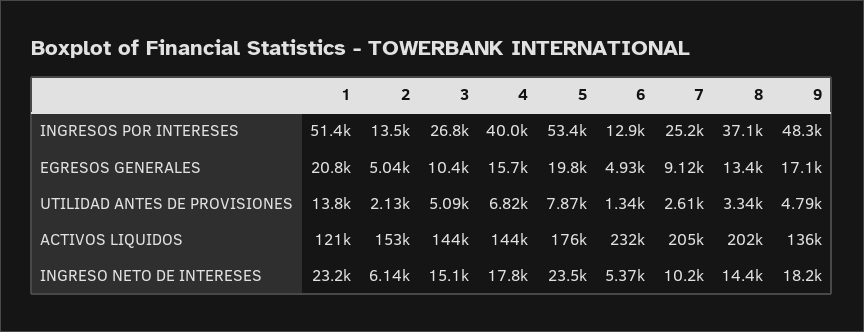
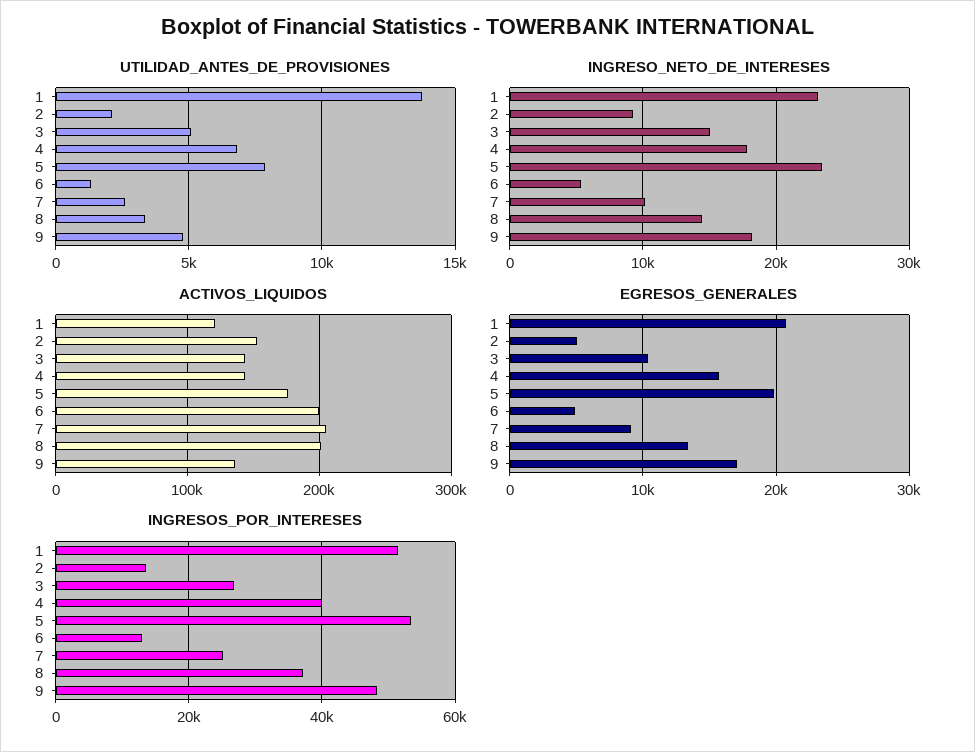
  {
    "INGRESOS POR INTERESES": {
      "1": 51400,
      "2": 13500,
      "3": 26800,
      "4": 40000,
      "5": 53400,
      "6": 12900,
      "7": 25200,
      "8": 37100,
      "9": 48300
    },
    "EGRESOS GENERALES": {
      "1": 20800,
      "2": 5040,
      "3": 10400,
      "4": 15700,
      "5": 19800,
      "6": 4930,
      "7": 9120,
      "8": 13400,
      "9": 17100
    },
    "UTILIDAD ANTES DE PROVISIONES": {
      "1": 13800,
      "2": 2130,
      "3": 5090,
      "4": 6820,
      "5": 7870,
      "6": 1340,
      "7": 2610,
      "8": 3340,
      "9": 4790
    },
    "ACTIVOS LIQUIDOS": {
      "1": 121000,
      "2": 153000,
      "3": 144000,
      "4": 144000,
      "5": 176000,
-     "6": 232000,
+     "6": 200000,
      "7": 205000,
      "8": 202000,
      "9": 136000
    },
    "INGRESO NETO DE INTERESES": {
      "1": 23200,
-     "2": 6140,
+     "2": 9000,
      "3": 15100,
      "4": 17800,
      "5": 23500,
      "6": 5370,
      "7": 10200,
      "8": 14400,
      "9": 18200
    }
  }

